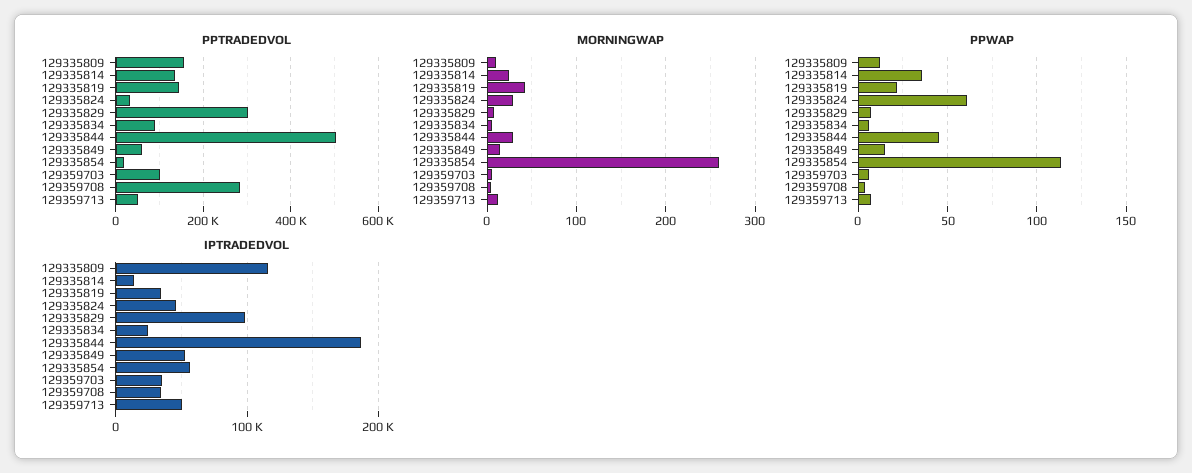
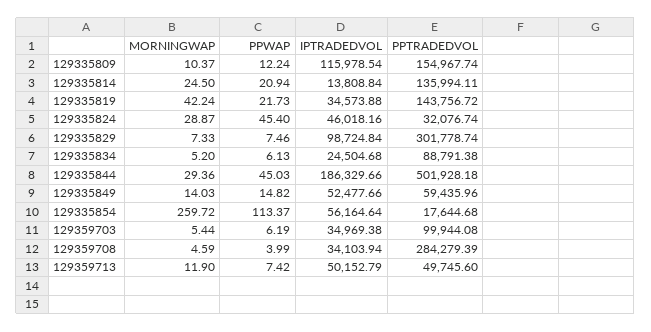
  {
    "PPTRADEDVOL": {
      "129335809": 154967.74,
      "129335814": 135994.11,
      "129335819": 143756.72,
      "129335824": 32076.74,
      "129335829": 301778.74,
      "129335834": 88791.38,
      "129335844": 501928.18,
      "129335849": 59435.96,
      "129335854": 17644.68,
      "129359703": 99944.08,
      "129359708": 284279.39,
      "129359713": 49745.6
    },
    "MORNINGWAP": {
      "129335809": 10.37,
      "129335814": 24.5,
      "129335819": 42.24,
      "129335824": 28.87,
      "129335829": 7.33,
      "129335834": 5.2,
      "129335844": 29.36,
      "129335849": 14.03,
      "129335854": 259.72,
      "129359703": 5.44,
      "129359708": 4.59,
      "129359713": 11.9
    },
    "PPWAP": {
      "129335809": 12.24,
-     "129335814": 35,
+     "129335814": 20.94,
      "129335819": 21.73,
-     "129335824": 60,
+     "129335824": 45.4,
      "129335829": 7.46,
      "129335834": 6.13,
      "129335844": 45.03,
      "129335849": 14.82,
      "129335854": 113.37,
      "129359703": 6.19,
      "129359708": 3.99,
      "129359713": 7.42
    },
    "IPTRADEDVOL": {
      "129335809": 115978.54,
      "129335814": 13808.84,
      "129335819": 34573.88,
      "129335824": 46018.16,
      "129335829": 98724.84,
      "129335834": 24504.68,
      "129335844": 186329.66,
      "129335849": 52477.66,
      "129335854": 56164.64,
      "129359703": 34969.38,
      "129359708": 34103.94,
      "129359713": 50152.79
    }
  }

